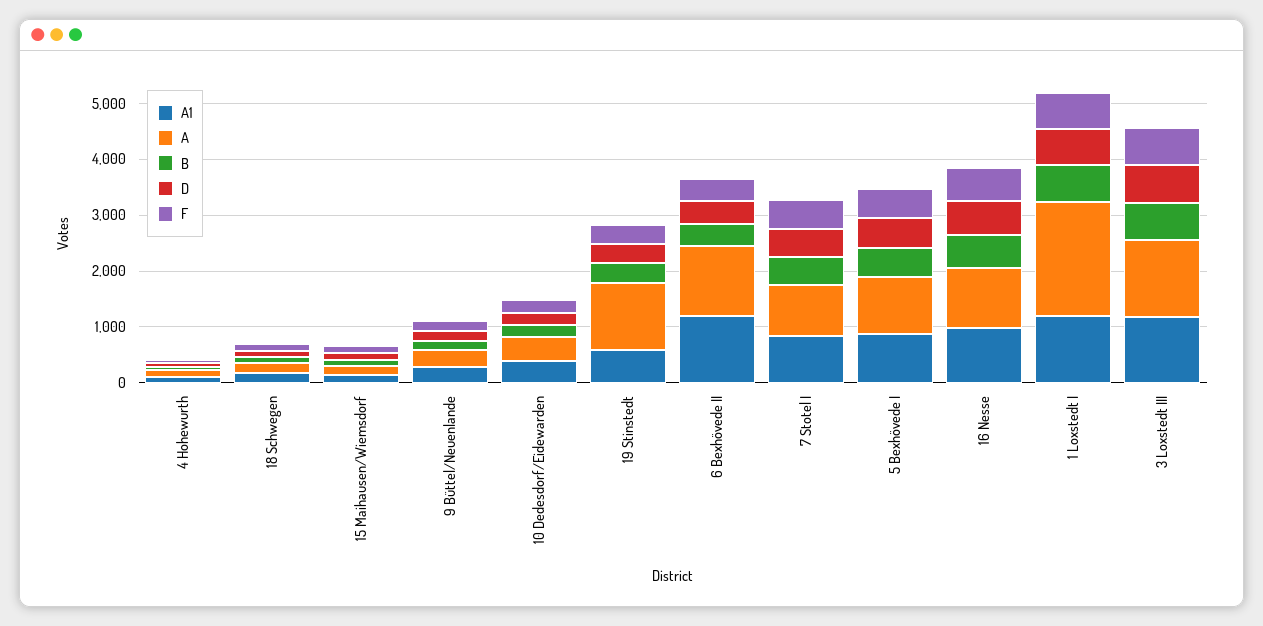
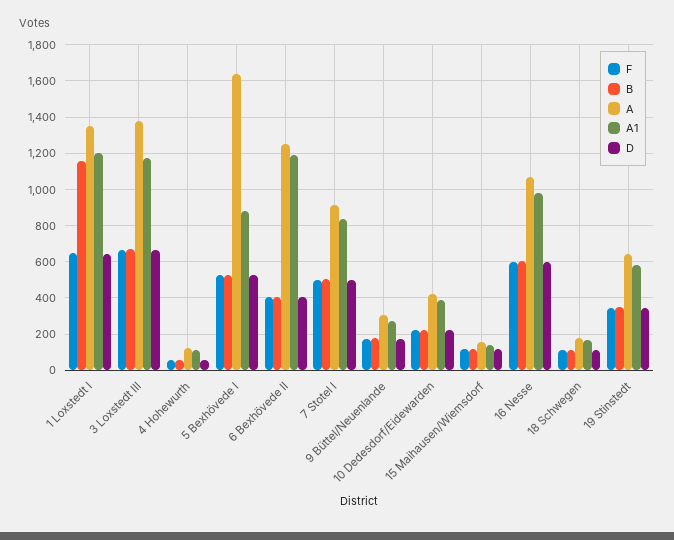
  {
    "A1": {
      "4 Hohewurth": 100,
      "18 Schwegen": 150,
      "15 Maihausen/Wiemsdorf": 150,
      "9 Büttel/Neuenlande": 300,
      "10 Dedesdorf/Eidewarden": 400,
      "19 Stinstedt": 600,
      "6 Bexhövede II": 1200,
      "7 Stotel I": 850,
      "5 Bexhövede I": 900,
      "16 Nesse": 1000,
      "1 Loxstedt I": 1200,
      "3 Loxstedt III": 1200
    },
    "A": {
      "4 Hohewurth": 100,
      "18 Schwegen": 200,
      "15 Maihausen/Wiemsdorf": 150,
      "9 Büttel/Neuenlande": 300,
      "10 Dedesdorf/Eidewarden": 400,
-     "19 Stinstedt": 1200,
+     "19 Stinstedt": 650,
      "6 Bexhövede II": 1250,
      "7 Stotel I": 900,
-     "5 Bexhövede I": 1000,
+     "5 Bexhövede I": 1650,
      "16 Nesse": 1050,
-     "1 Loxstedt I": 2000,
+     "1 Loxstedt I": 1350,
      "3 Loxstedt III": 1400
    },
    "B": {
      "4 Hohewurth": 50,
      "18 Schwegen": 100,
      "15 Maihausen/Wiemsdorf": 100,
      "9 Büttel/Neuenlande": 200,
      "10 Dedesdorf/Eidewarden": 200,
      "19 Stinstedt": 350,
      "6 Bexhövede II": 400,
      "7 Stotel I": 500,
      "5 Bexhövede I": 550,
      "16 Nesse": 600,
-     "1 Loxstedt I": 600,
+     "1 Loxstedt I": 1150,
      "3 Loxstedt III": 650
    },
    "D": {
      "4 Hohewurth": 50,
      "18 Schwegen": 100,
      "15 Maihausen/Wiemsdorf": 100,
      "9 Büttel/Neuenlande": 150,
      "10 Dedesdorf/Eidewarden": 200,
      "19 Stinstedt": 350,
      "6 Bexhövede II": 400,
      "7 Stotel I": 500,
      "5 Bexhövede I": 550,
      "16 Nesse": 600,
      "1 Loxstedt I": 650,
      "3 Loxstedt III": 650
    },
    "F": {
      "4 Hohewurth": 50,
      "18 Schwegen": 100,
      "15 Maihausen/Wiemsdorf": 100,
      "9 Büttel/Neuenlande": 150,
      "10 Dedesdorf/Eidewarden": 200,
      "19 Stinstedt": 350,
      "6 Bexhövede II": 400,
      "7 Stotel I": 500,
      "5 Bexhövede I": 550,
      "16 Nesse": 600,
      "1 Loxstedt I": 650,
      "3 Loxstedt III": 650
    }
  }

